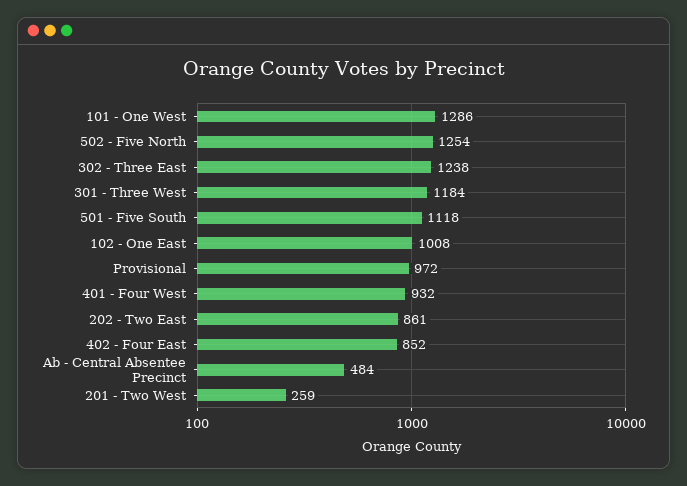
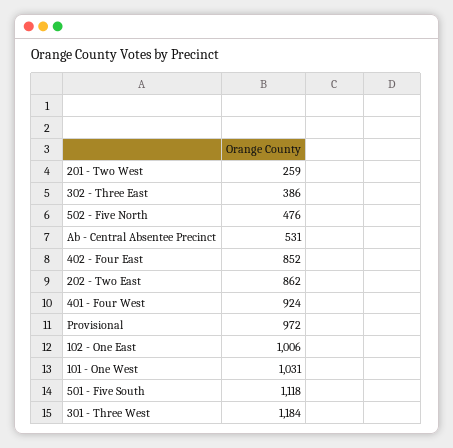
  {
-   "101 - One West": 1286,
+   "101 - One West": 1031,
-   "502 - Five North": 1254,
+   "502 - Five North": 476,
-   "302 - Three East": 1238,
+   "302 - Three East": 386,
    "301 - Three West": 1184,
    "501 - Five South": 1118,
-   "102 - One East": 1008,
+   "102 - One East": 1006,
    "Provisional": 972,
-   "401 - Four West": 932,
+   "401 - Four West": 924,
-   "202 - Two East": 861,
+   "202 - Two East": 862,
    "402 - Four East": 852,
-   "Ab - Central Absentee Precinct": 484,
+   "Ab - Central Absentee Precinct": 531,
    "201 - Two West": 259
  }

